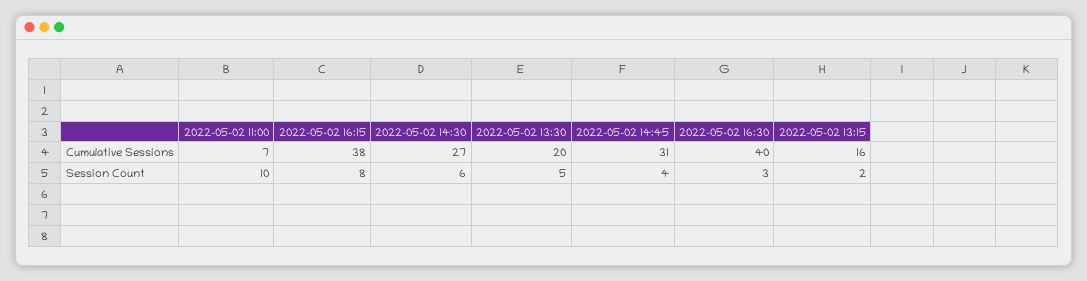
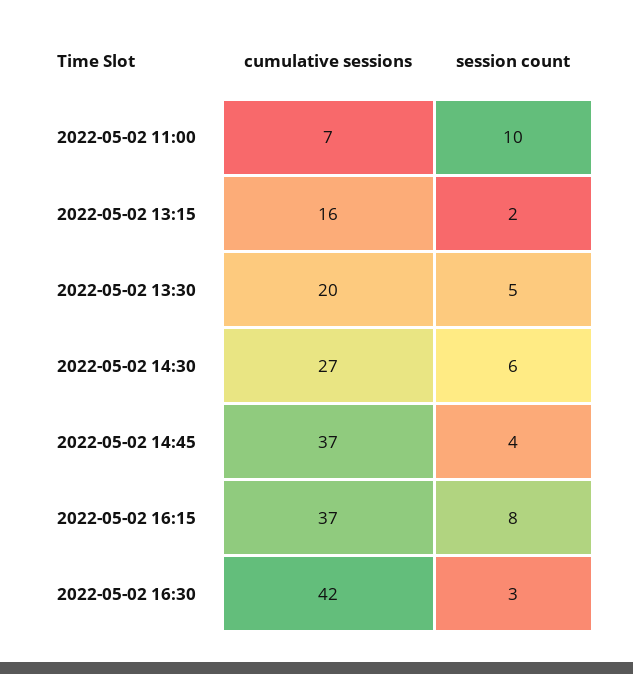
  {
    "2022-05-02 11:00": {
      "Cumulative Sessions": 7,
      "Session Count": 10
    },
    "2022-05-02 16:15": {
-     "Cumulative Sessions": 38,
+     "Cumulative Sessions": 37,
      "Session Count": 8
    },
    "2022-05-02 14:30": {
      "Cumulative Sessions": 27,
      "Session Count": 6
    },
    "2022-05-02 13:30": {
      "Cumulative Sessions": 20,
      "Session Count": 5
    },
    "2022-05-02 14:45": {
-     "Cumulative Sessions": 31,
+     "Cumulative Sessions": 37,
      "Session Count": 4
    },
    "2022-05-02 16:30": {
-     "Cumulative Sessions": 40,
+     "Cumulative Sessions": 42,
      "Session Count": 3
    },
    "2022-05-02 13:15": {
      "Cumulative Sessions": 16,
      "Session Count": 2
    }
  }

